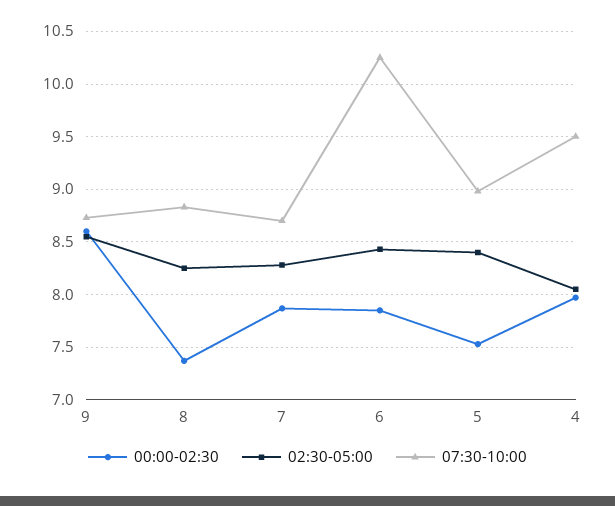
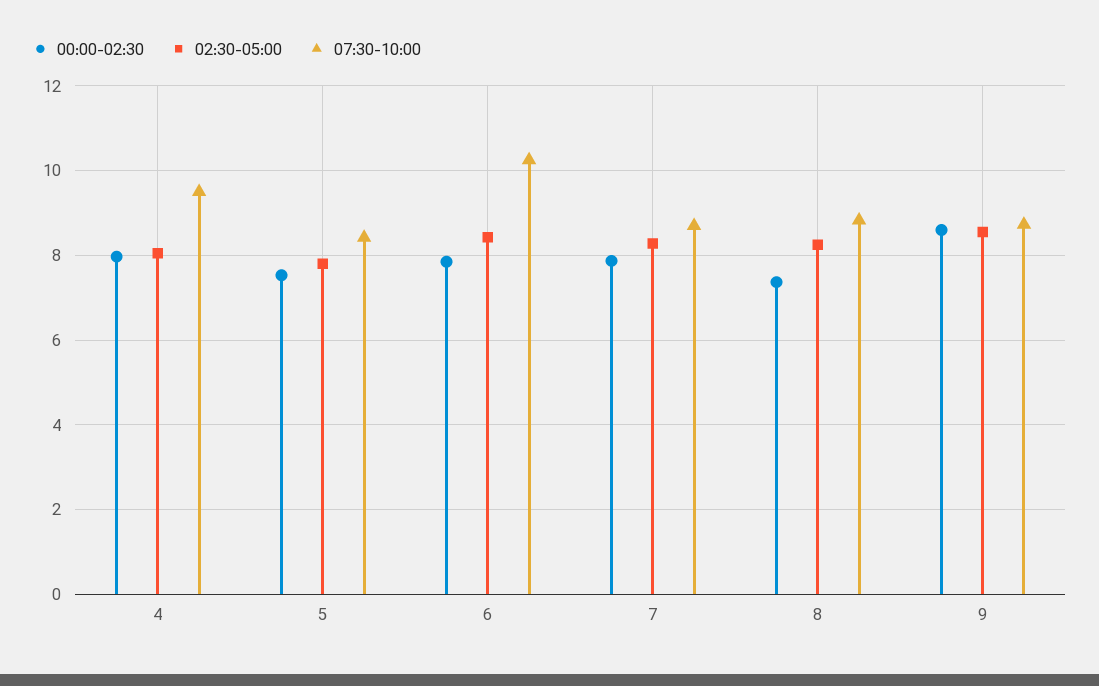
  {
    "00:00-02:30": {
      "9": 8.6,
      "8": 7.4,
      "7": 7.9,
      "6": 7.9,
      "5": 7.5,
      "4": 8
    },
    "02:30-05:00": {
      "9": 8.6,
      "8": 8.3,
      "7": 8.3,
      "6": 8.4,
-     "5": 8.4,
+     "5": 7.8,
      "4": 8.1
    },
    "07:30-10:00": {
      "9": 8.7,
      "8": 8.8,
      "7": 8.7,
      "6": 10.3,
-     "5": 9,
+     "5": 8.4,
      "4": 9.5
    }
  }

